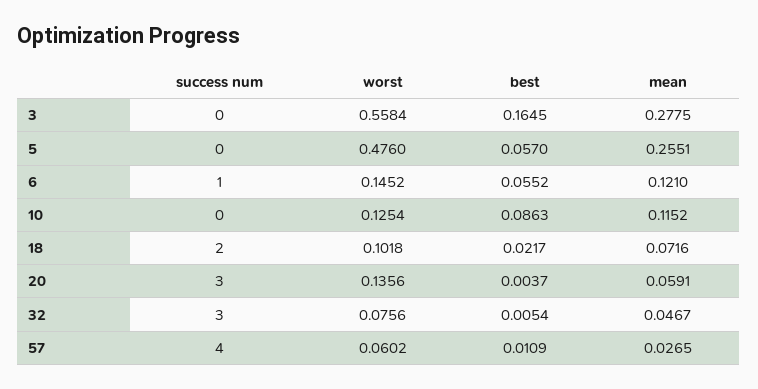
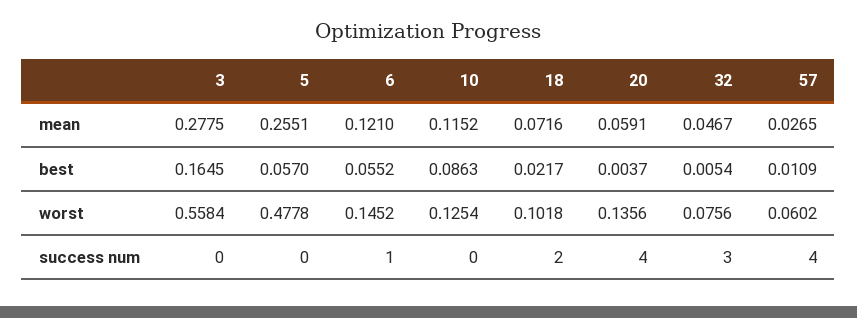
  {
    "success num": {
      "3": 0,
      "5": 0,
      "6": 1,
      "10": 0,
      "18": 2,
-     "20": 3,
+     "20": 4,
      "32": 3,
      "57": 4
    },
    "worst": {
      "3": 0.5584,
-     "5": 0.476,
+     "5": 0.4778,
      "6": 0.1452,
      "10": 0.1254,
      "18": 0.1018,
      "20": 0.1356,
      "32": 0.0756,
      "57": 0.0602
    },
    "best": {
      "3": 0.1645,
      "5": 0.057,
      "6": 0.0552,
      "10": 0.0863,
      "18": 0.0217,
      "20": 0.0037,
      "32": 0.0054,
      "57": 0.0109
    },
    "mean": {
      "3": 0.2775,
      "5": 0.2551,
      "6": 0.121,
      "10": 0.1152,
      "18": 0.0716,
      "20": 0.0591,
      "32": 0.0467,
      "57": 0.0265
    }
  }

